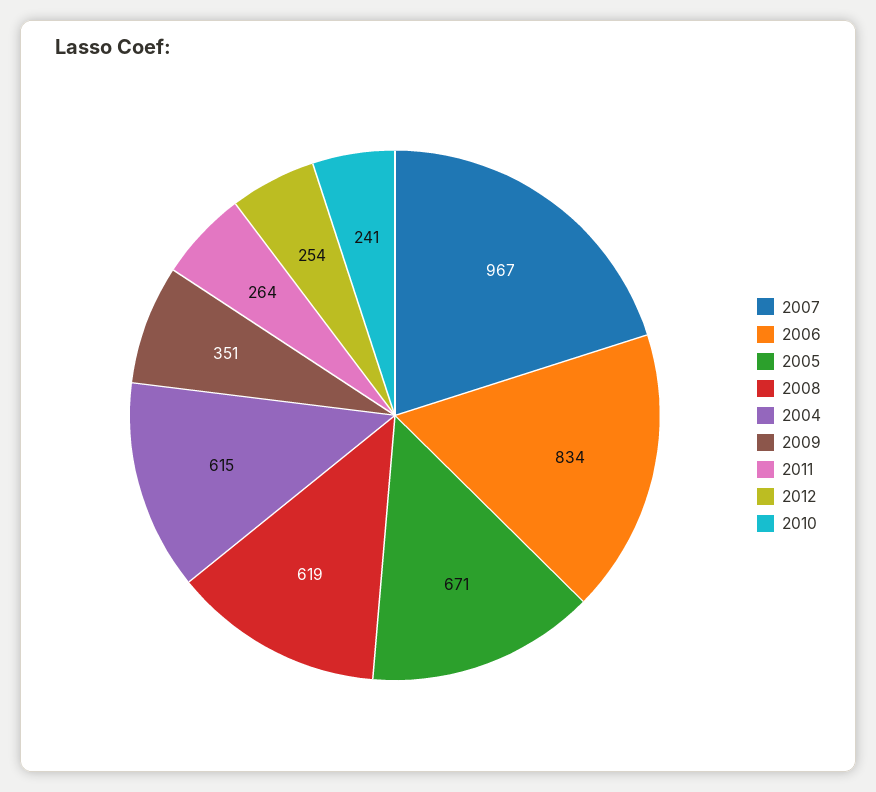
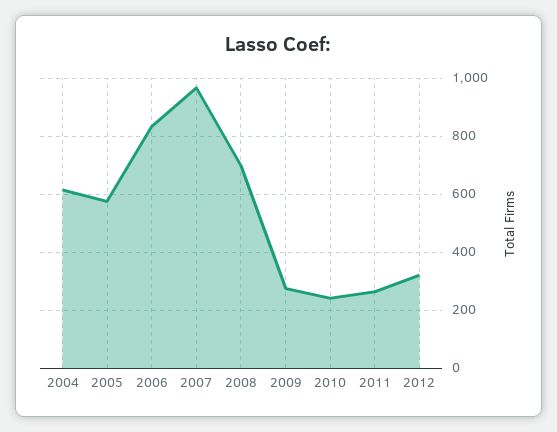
  {
    "2007": 967,
    "2006": 834,
-   "2005": 671,
+   "2005": 575,
-   "2008": 619,
+   "2008": 700,
    "2004": 615,
-   "2009": 351,
+   "2009": 275,
    "2011": 264,
-   "2012": 254,
+   "2012": 325,
    "2010": 241
  }

